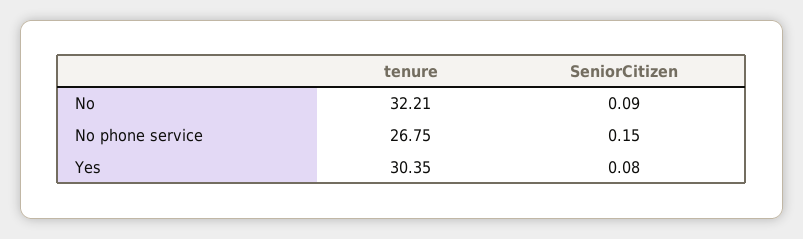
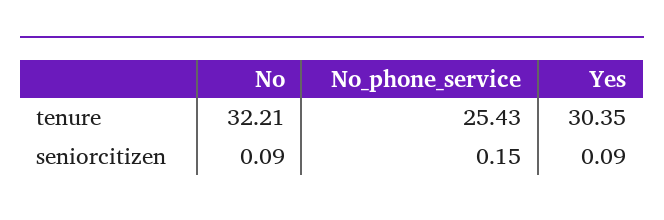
  {
    "tenure": {
      "No": 32.21,
-     "No phone service": 26.75,
+     "No phone service": 25.43,
      "Yes": 30.35
    },
    "SeniorCitizen": {
      "No": 0.09,
      "No phone service": 0.15,
-     "Yes": 0.08
+     "Yes": 0.09
    }
  }

